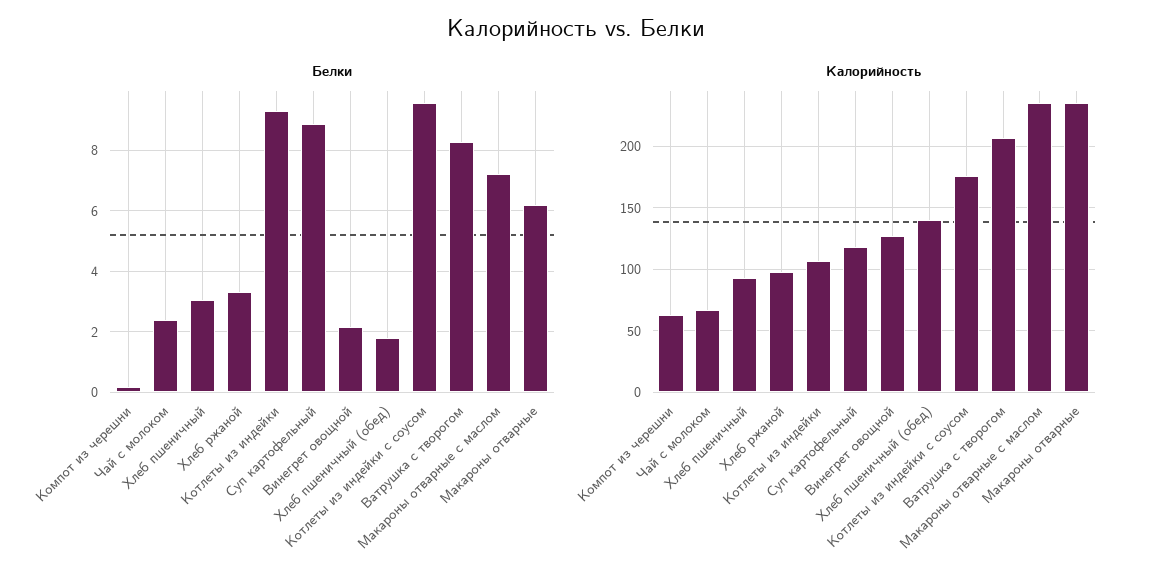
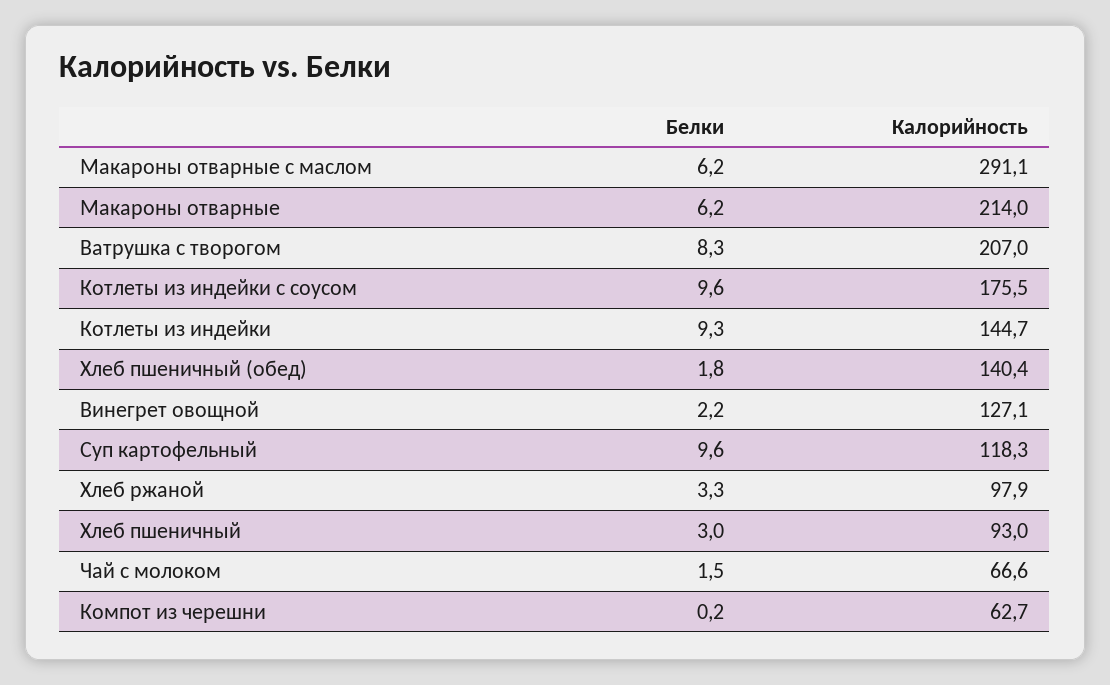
  {
    "Белки": {
      "Компот из черешни": 0.2,
-     "Чай с молоком": 2.4,
+     "Чай с молоком": 1.5,
      "Хлеб пшеничный": 3,
      "Хлеб ржаной": 3.3,
      "Котлеты из индейки": 9.3,
-     "Суп картофельный": 8.8,
+     "Суп картофельный": 9.6,
      "Винегрет овощной": 2.2,
      "Хлеб пшеничный (обед)": 1.8,
      "Котлеты из индейки с соусом": 9.6,
      "Ватрушка с творогом": 8.3,
-     "Макароны отварные с маслом": 7.2,
+     "Макароны отварные с маслом": 6.2,
      "Макароны отварные": 6.2
    },
    "Калорийность": {
      "Компот из черешни": 62.7,
      "Чай с молоком": 66.6,
      "Хлеб пшеничный": 93,
      "Хлеб ржаной": 97.9,
-     "Котлеты из индейки": 105,
+     "Котлеты из индейки": 144.7,
      "Суп картофельный": 118.3,
      "Винегрет овощной": 127.1,
      "Хлеб пшеничный (обед)": 140.4,
      "Котлеты из индейки с соусом": 175.5,
      "Ватрушка с творогом": 207,
-     "Макароны отварные с маслом": 235,
+     "Макароны отварные с маслом": 291.1,
-     "Макароны отварные": 235
+     "Макароны отварные": 214
    }
  }

